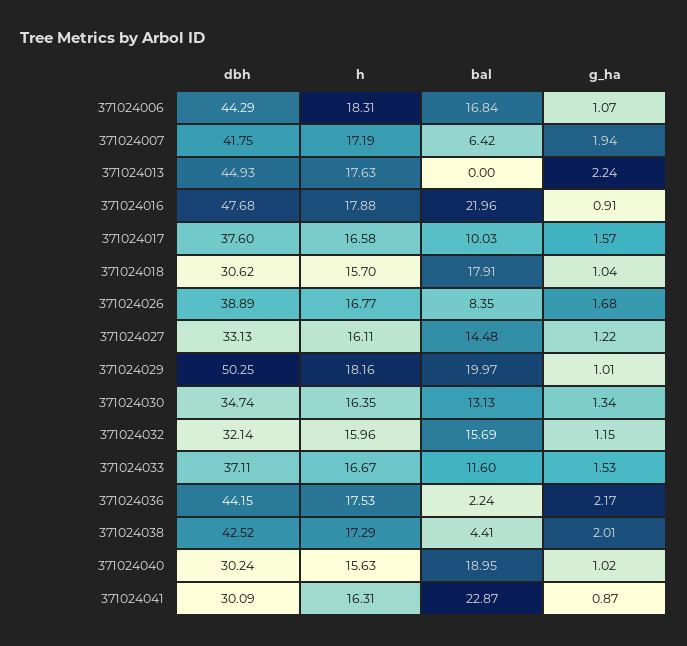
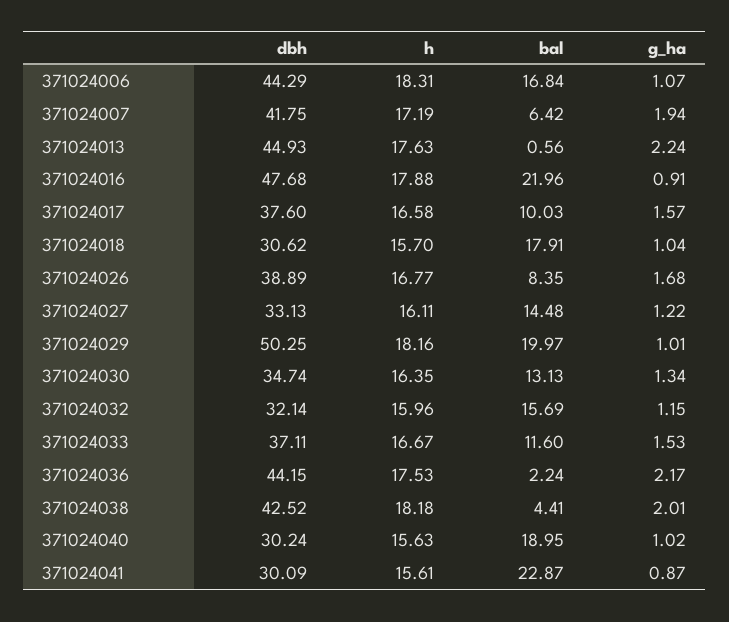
  {
    "dbh": {
      "371024006": 44.29,
      "371024007": 41.75,
      "371024013": 44.93,
      "371024016": 47.68,
      "371024017": 37.6,
      "371024018": 30.62,
      "371024026": 38.89,
      "371024027": 33.13,
      "371024029": 50.25,
      "371024030": 34.74,
      "371024032": 32.14,
      "371024033": 37.11,
      "371024036": 44.15,
      "371024038": 42.52,
      "371024040": 30.24,
      "371024041": 30.09
    },
    "h": {
      "371024006": 18.31,
      "371024007": 17.19,
      "371024013": 17.63,
      "371024016": 17.88,
      "371024017": 16.58,
      "371024018": 15.7,
      "371024026": 16.77,
      "371024027": 16.11,
      "371024029": 18.16,
      "371024030": 16.35,
      "371024032": 15.96,
      "371024033": 16.67,
      "371024036": 17.53,
-     "371024038": 17.29,
+     "371024038": 18.18,
      "371024040": 15.63,
-     "371024041": 16.31
+     "371024041": 15.61
    },
    "bal": {
      "371024006": 16.84,
      "371024007": 6.42,
-     "371024013": 0,
+     "371024013": 0.56,
      "371024016": 21.96,
      "371024017": 10.03,
      "371024018": 17.91,
      "371024026": 8.35,
      "371024027": 14.48,
      "371024029": 19.97,
      "371024030": 13.13,
      "371024032": 15.69,
      "371024033": 11.6,
      "371024036": 2.24,
      "371024038": 4.41,
      "371024040": 18.95,
      "371024041": 22.87
    },
    "g_ha": {
      "371024006": 1.07,
      "371024007": 1.94,
      "371024013": 2.24,
      "371024016": 0.91,
      "371024017": 1.57,
      "371024018": 1.04,
      "371024026": 1.68,
      "371024027": 1.22,
      "371024029": 1.01,
      "371024030": 1.34,
      "371024032": 1.15,
      "371024033": 1.53,
      "371024036": 2.17,
      "371024038": 2.01,
      "371024040": 1.02,
      "371024041": 0.87
    }
  }

